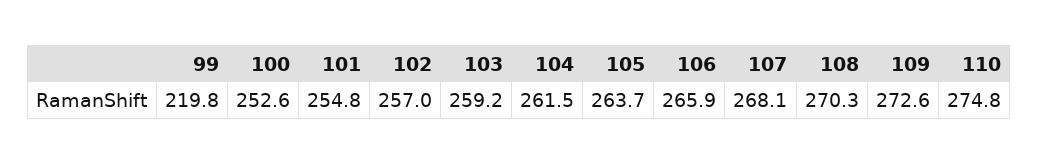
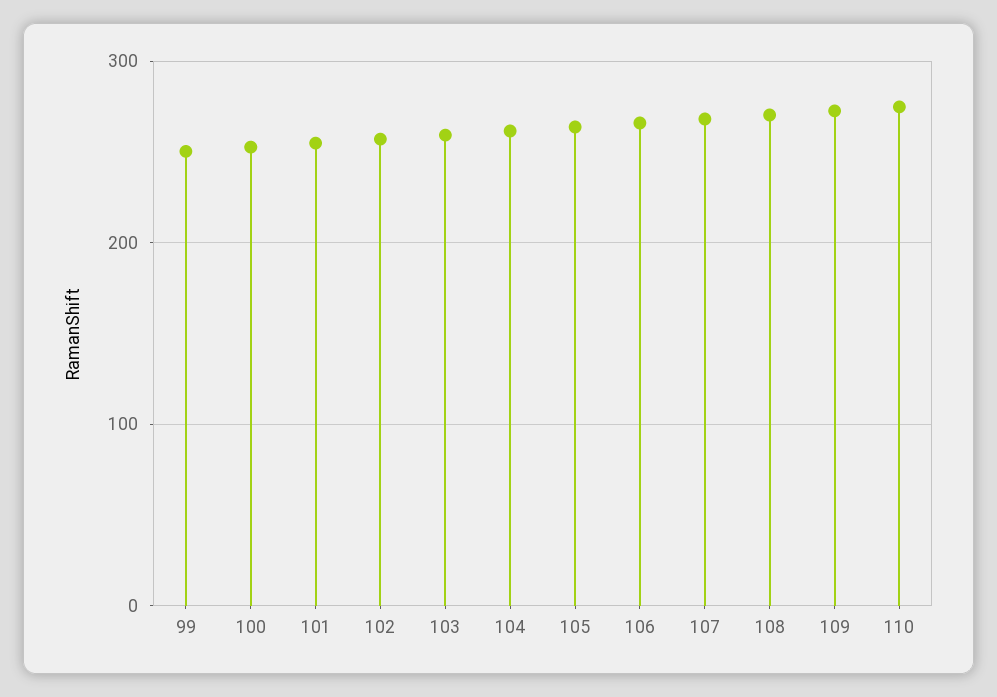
  {
-   "99": 219.8,
+   "99": 250,
    "100": 252.6,
    "101": 254.8,
    "102": 257,
    "103": 259.2,
    "104": 261.5,
    "105": 263.7,
    "106": 265.9,
    "107": 268.1,
    "108": 270.3,
    "109": 272.6,
    "110": 274.8
  }

